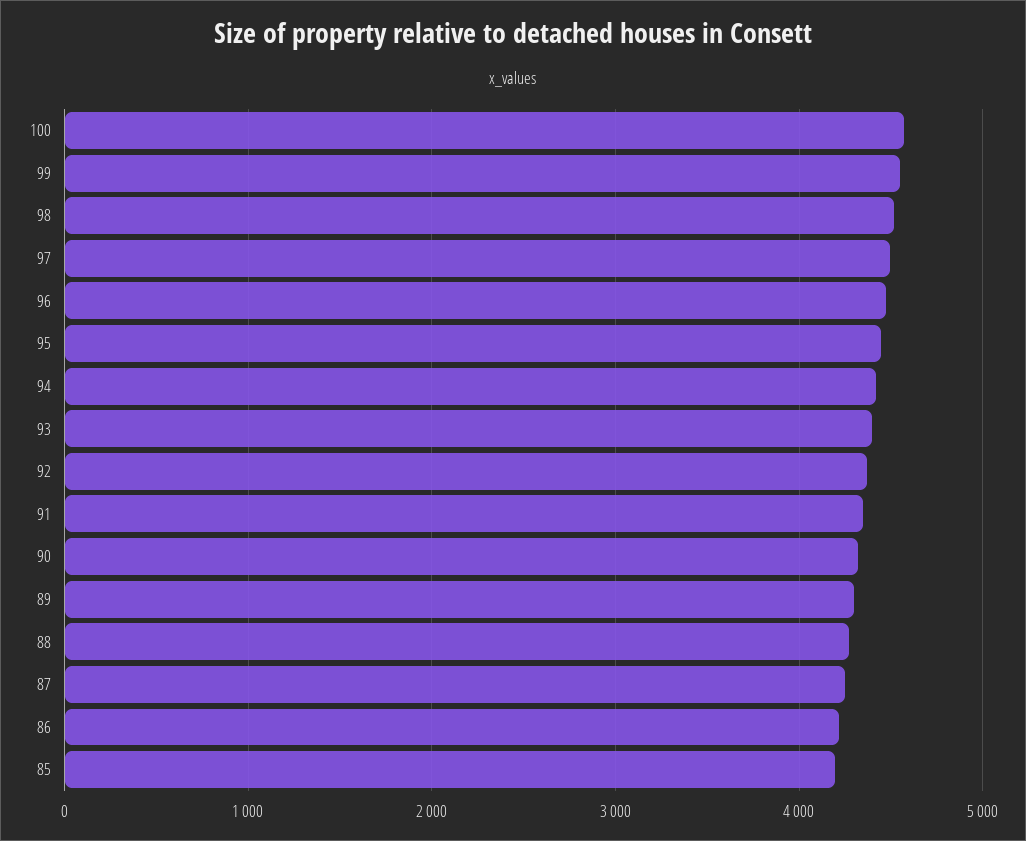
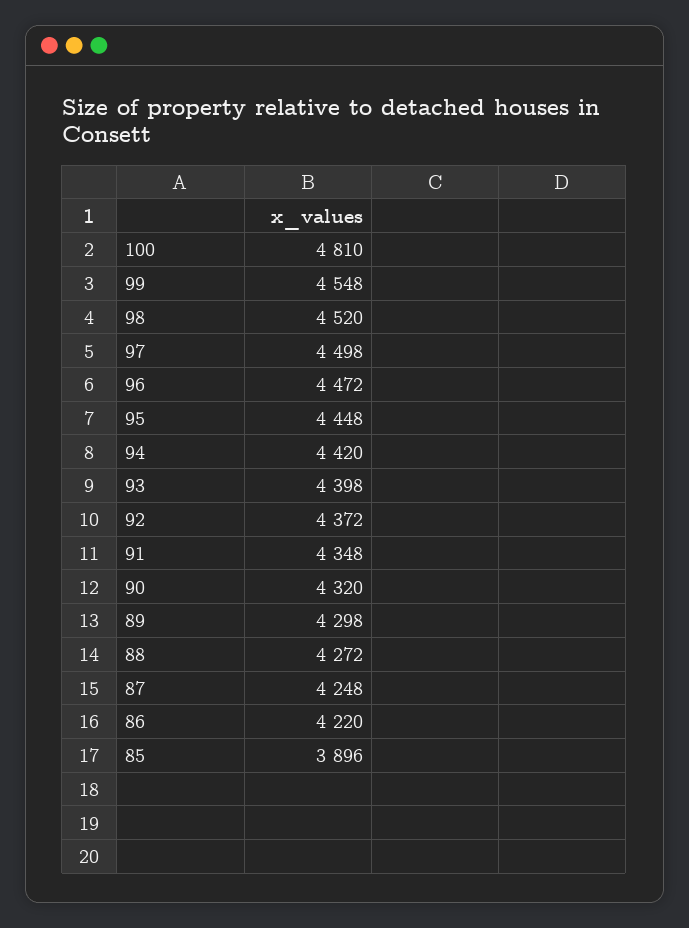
  {
-   "100": 4600,
+   "100": 4810,
    "99": 4548,
    "98": 4520,
    "97": 4498,
    "96": 4472,
    "95": 4448,
    "94": 4420,
    "93": 4398,
    "92": 4372,
    "91": 4348,
    "90": 4320,
    "89": 4298,
    "88": 4272,
    "87": 4248,
    "86": 4220,
-   "85": 4200
+   "85": 3896
  }

